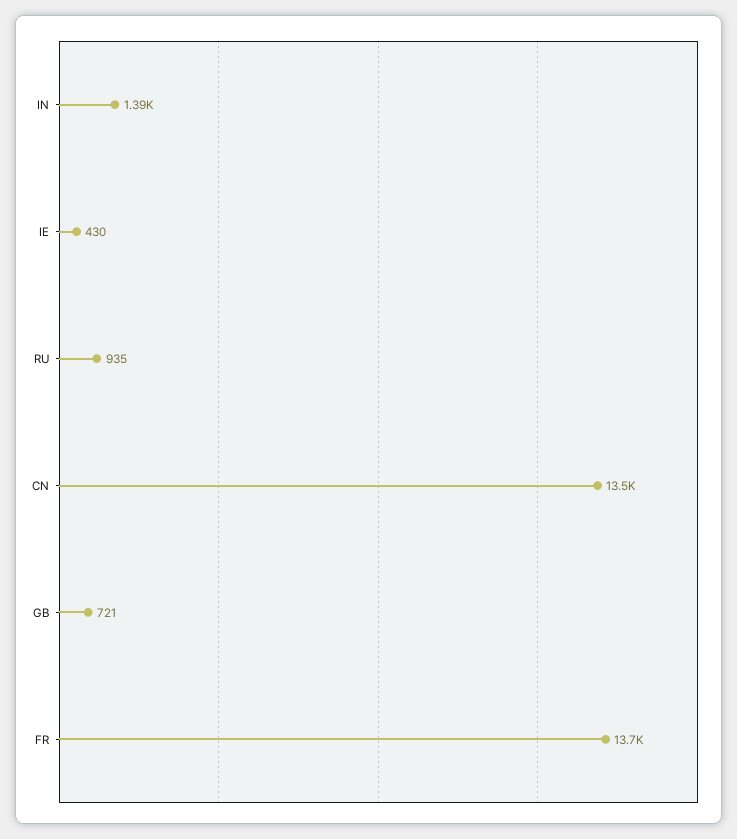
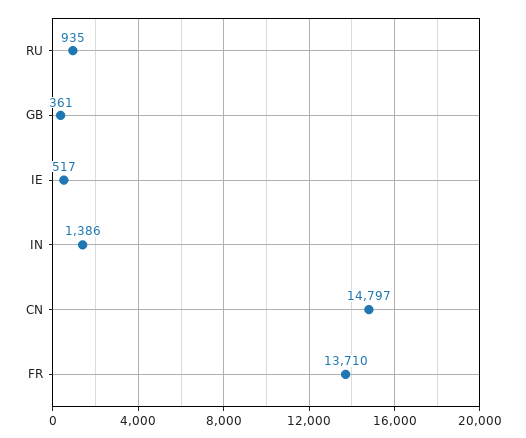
  {
    "IN": 1386,
-   "IE": 430,
+   "IE": 517,
    "RU": 935,
-   "CN": 13500,
+   "CN": 14797,
-   "GB": 721,
+   "GB": 361,
    "FR": 13710
  }

